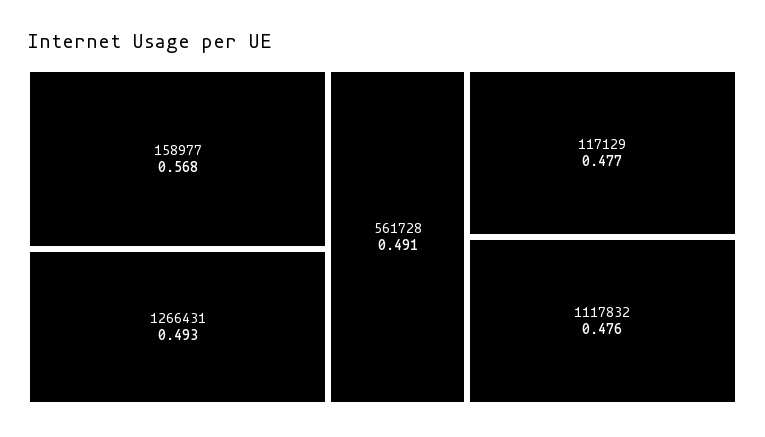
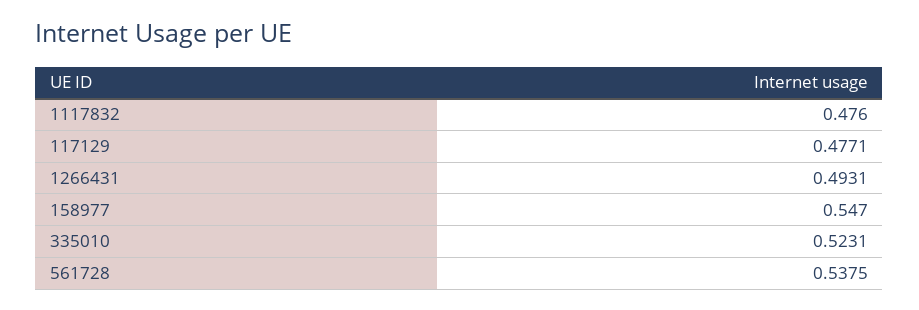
  {
-   "158977": 0.568,
+   "158977": 0.547,
    "1266431": 0.4931,
-   "561728": 0.491,
+   "561728": 0.5375,
    "117129": 0.4771,
-   "1117832": 0.476
+   "1117832": 0.476,
+   "335010": 0.5231
  }

